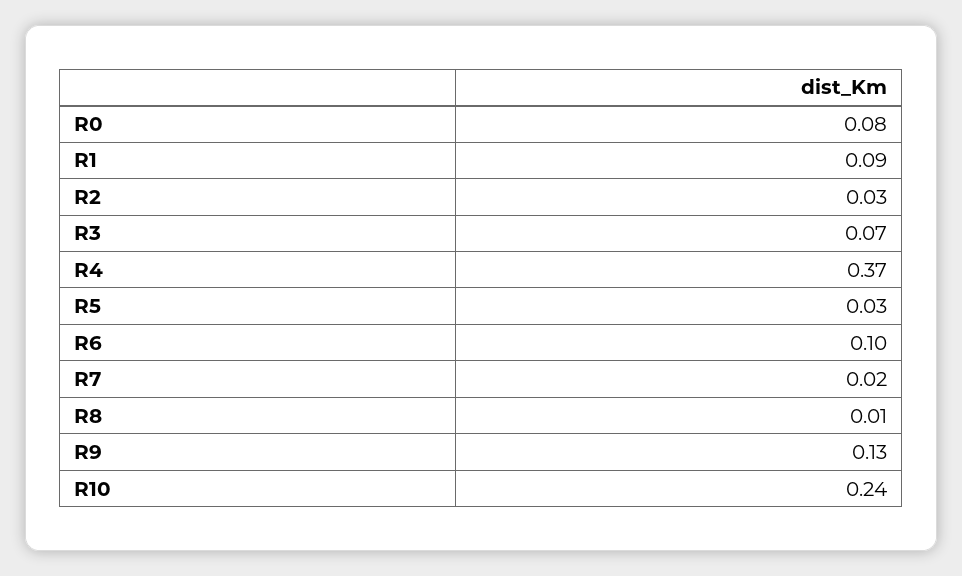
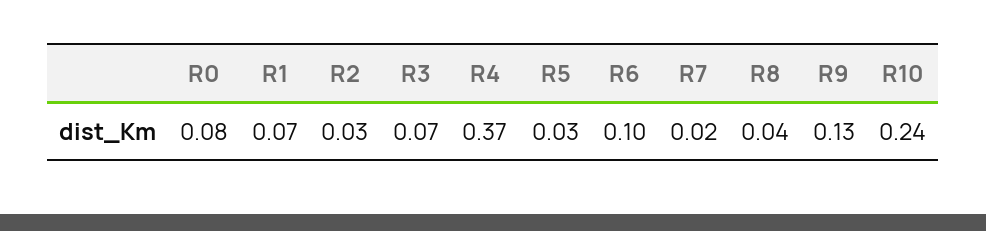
  {
    "R0": 0.08,
-   "R1": 0.09,
+   "R1": 0.07,
    "R2": 0.03,
    "R3": 0.07,
    "R4": 0.37,
    "R5": 0.03,
    "R6": 0.1,
    "R7": 0.02,
-   "R8": 0.01,
+   "R8": 0.04,
    "R9": 0.13,
    "R10": 0.24
  }

